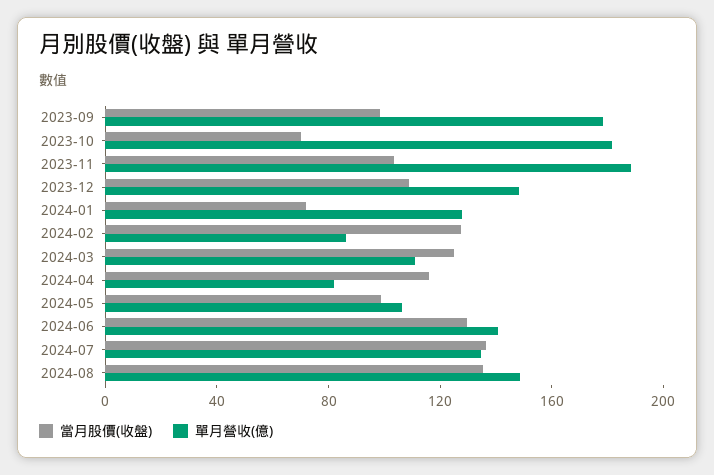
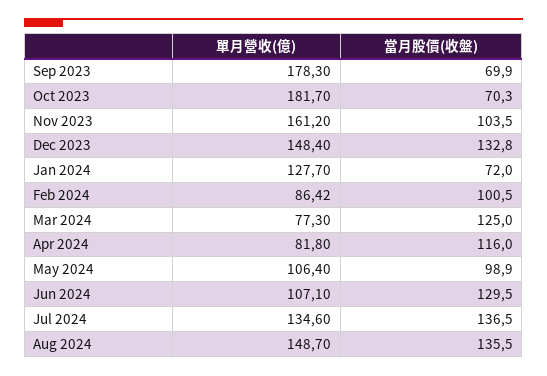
  {
    "當月股價(收盤)": {
-     "2023-09": 100,
+     "2023-09": 69.9,
      "2023-10": 70.3,
      "2023-11": 103.5,
-     "2023-12": 110,
+     "2023-12": 132.8,
      "2024-01": 72,
-     "2024-02": 130,
+     "2024-02": 100.5,
      "2024-03": 125,
      "2024-04": 116,
      "2024-05": 98.9,
      "2024-06": 129.5,
      "2024-07": 136.5,
      "2024-08": 135.5
    },
    "單月營收(億)": {
      "2023-09": 178.3,
      "2023-10": 181.7,
-     "2023-11": 190,
+     "2023-11": 161.2,
      "2023-12": 148.4,
      "2024-01": 127.7,
      "2024-02": 86.42,
-     "2024-03": 110,
+     "2024-03": 77.3,
      "2024-04": 81.8,
      "2024-05": 106.4,
-     "2024-06": 140,
+     "2024-06": 107.1,
      "2024-07": 134.6,
      "2024-08": 148.7
    }
  }

